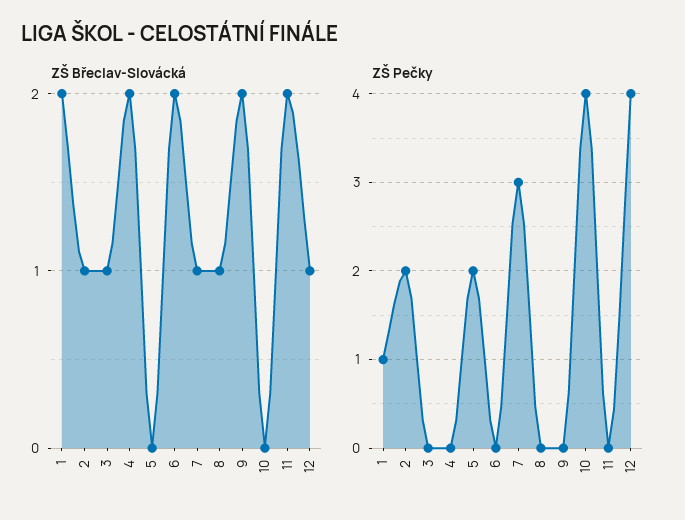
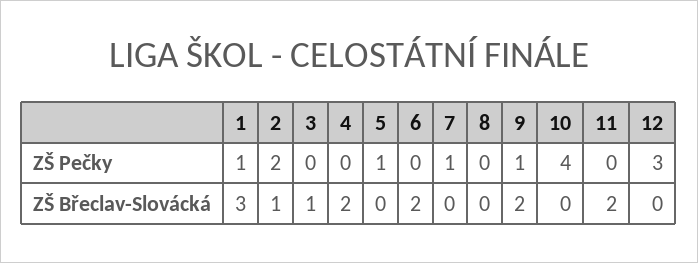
  {
    "ZŠ Břeclav-Slovácká": {
-     "1": 2,
+     "1": 3,
      "2": 1,
      "3": 1,
      "4": 2,
      "5": 0,
      "6": 2,
-     "7": 1,
+     "7": 0,
-     "8": 1,
+     "8": 0,
      "9": 2,
      "10": 0,
      "11": 2,
-     "12": 1
+     "12": 0
    },
    "ZŠ Pečky": {
      "1": 1,
      "2": 2,
      "3": 0,
      "4": 0,
-     "5": 2,
+     "5": 1,
      "6": 0,
-     "7": 3,
+     "7": 1,
      "8": 0,
-     "9": 0,
+     "9": 1,
      "10": 4,
      "11": 0,
-     "12": 4
+     "12": 3
    }
  }

